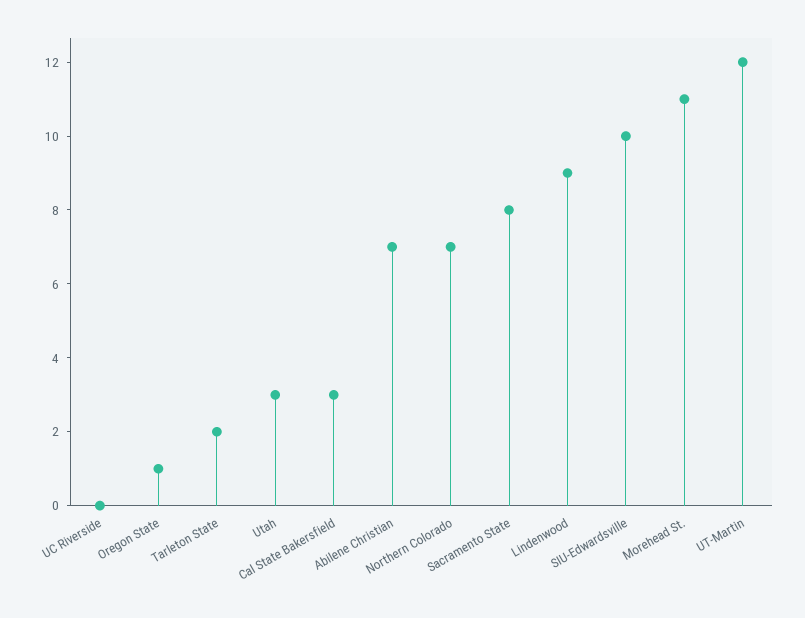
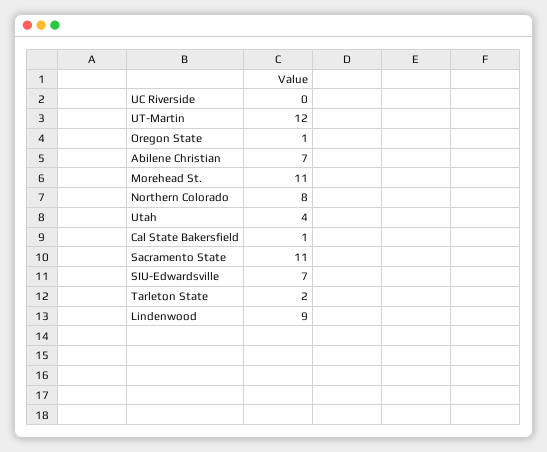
  {
    "UC Riverside": 0,
    "Oregon State": 1,
    "Tarleton State": 2,
-   "Utah": 3,
+   "Utah": 4,
-   "Cal State Bakersfield": 3,
+   "Cal State Bakersfield": 1,
    "Abilene Christian": 7,
-   "Northern Colorado": 7,
+   "Northern Colorado": 8,
-   "Sacramento State": 8,
+   "Sacramento State": 11,
    "Lindenwood": 9,
-   "SIU-Edwardsville": 10,
+   "SIU-Edwardsville": 7,
    "Morehead St.": 11,
    "UT-Martin": 12
  }

